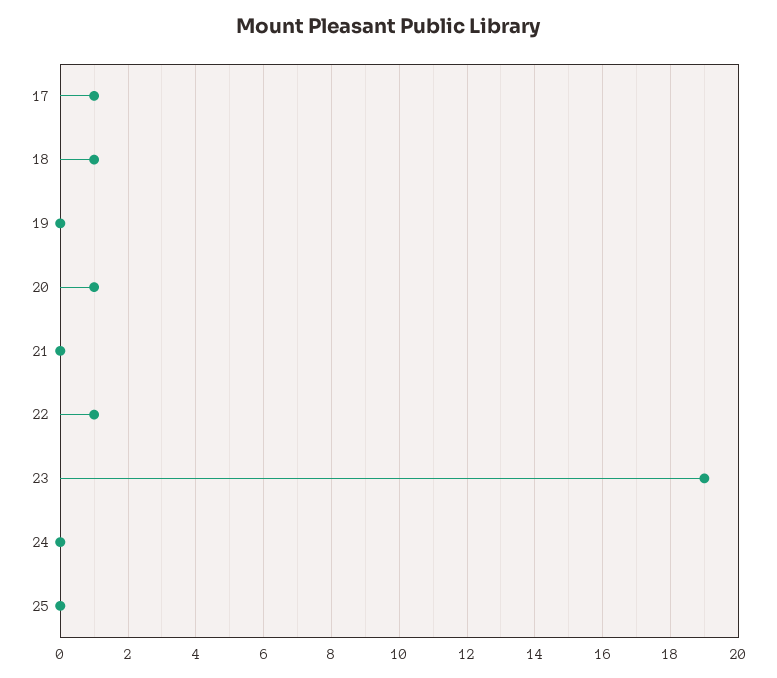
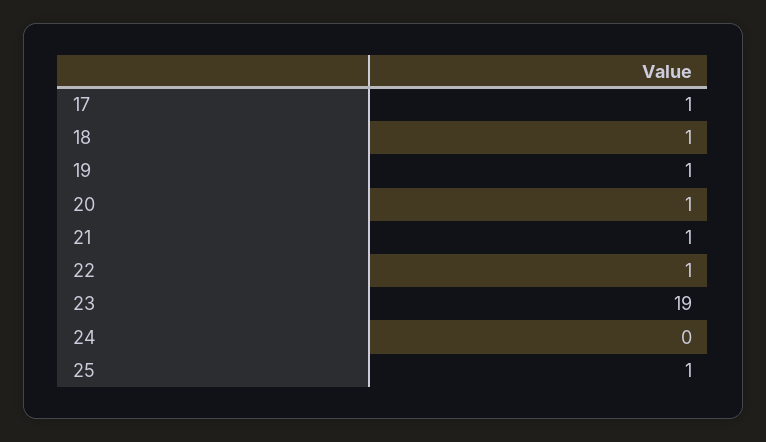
  {
    "17": 1,
    "18": 1,
-   "19": 0,
+   "19": 1,
    "20": 1,
-   "21": 0,
+   "21": 1,
    "22": 1,
    "23": 19,
    "24": 0,
-   "25": 0
+   "25": 1
  }

